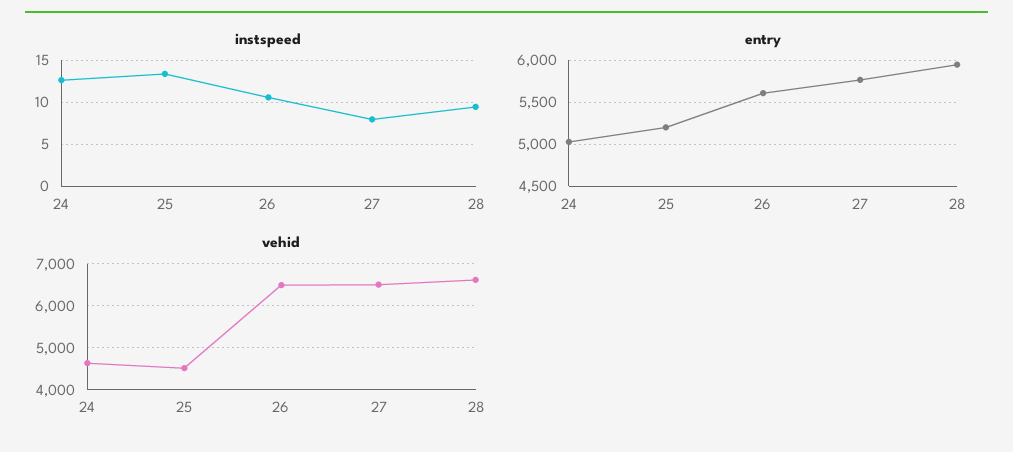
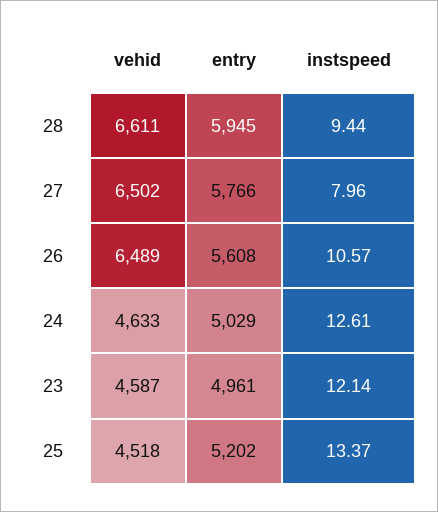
  {
    "instspeed": {
      "24": 12.61,
      "25": 13.37,
      "26": 10.57,
      "27": 7.96,
-     "28": 9.44
+     "28": 9.44,
+     "23": 12.14
    },
    "entry": {
      "24": 5029,
      "25": 5202,
      "26": 5608,
      "27": 5766,
-     "28": 5945
+     "28": 5945,
+     "23": 4961
    },
    "vehid": {
      "24": 4633,
      "25": 4518,
      "26": 6489,
      "27": 6502,
-     "28": 6611
+     "28": 6611,
+     "23": 4587
    }
  }

